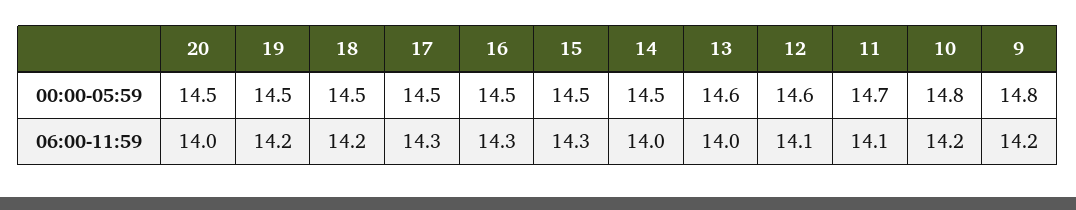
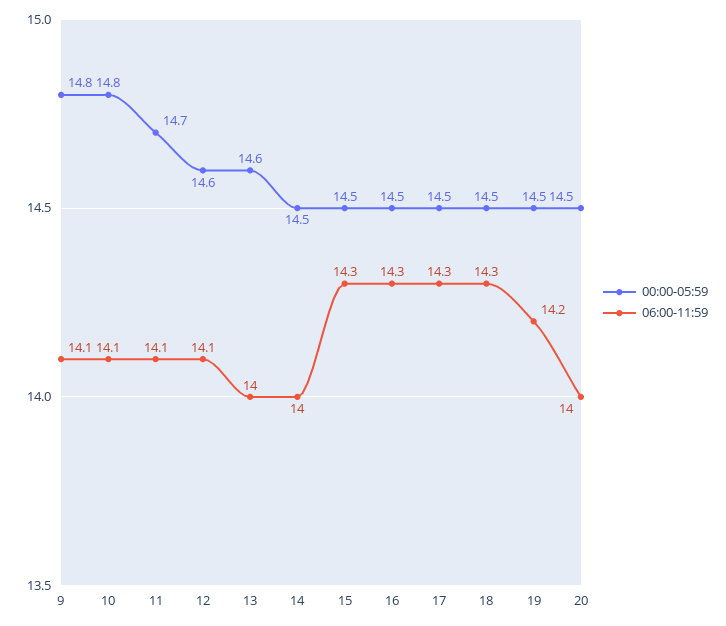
  {
    "00:00-05:59": {
      "20": 14.5,
      "19": 14.5,
      "18": 14.5,
      "17": 14.5,
      "16": 14.5,
      "15": 14.5,
      "14": 14.5,
      "13": 14.6,
      "12": 14.6,
      "11": 14.7,
      "10": 14.8,
      "9": 14.8
    },
    "06:00-11:59": {
      "20": 14,
      "19": 14.2,
-     "18": 14.2,
+     "18": 14.3,
      "17": 14.3,
      "16": 14.3,
      "15": 14.3,
      "14": 14,
      "13": 14,
      "12": 14.1,
      "11": 14.1,
-     "10": 14.2,
+     "10": 14.1,
-     "9": 14.2
+     "9": 14.1
    }
  }

